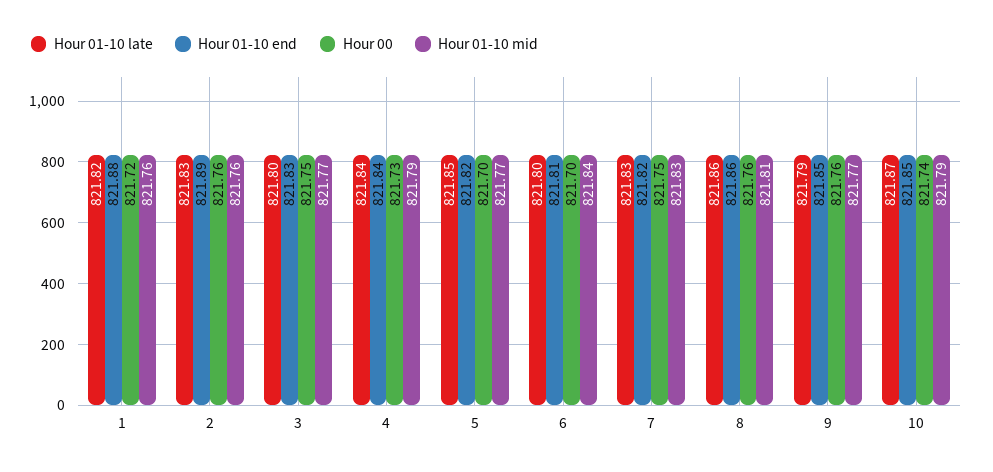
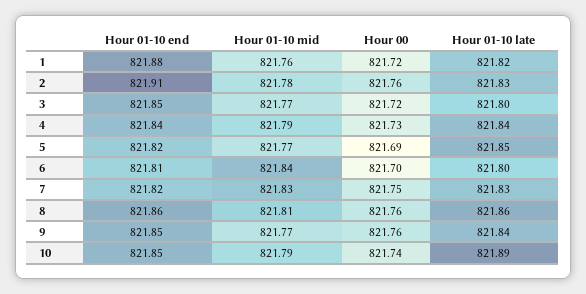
  {
    "Hour 01-10 late": {
      "1": 821.82,
      "2": 821.83,
      "3": 821.8,
      "4": 821.84,
      "5": 821.85,
      "6": 821.8,
      "7": 821.83,
      "8": 821.86,
-     "9": 821.79,
+     "9": 821.84,
-     "10": 821.87
+     "10": 821.89
    },
    "Hour 01-10 end": {
      "1": 821.88,
-     "2": 821.89,
+     "2": 821.91,
-     "3": 821.83,
+     "3": 821.85,
      "4": 821.84,
      "5": 821.82,
      "6": 821.81,
      "7": 821.82,
      "8": 821.86,
      "9": 821.85,
      "10": 821.85
    },
    "Hour 00": {
      "1": 821.72,
      "2": 821.76,
-     "3": 821.75,
+     "3": 821.72,
      "4": 821.73,
-     "5": 821.7,
+     "5": 821.69,
      "6": 821.7,
      "7": 821.75,
      "8": 821.76,
      "9": 821.76,
      "10": 821.74
    },
    "Hour 01-10 mid": {
      "1": 821.76,
-     "2": 821.76,
+     "2": 821.78,
      "3": 821.77,
      "4": 821.79,
      "5": 821.77,
      "6": 821.84,
      "7": 821.83,
      "8": 821.81,
      "9": 821.77,
      "10": 821.79
    }
  }

